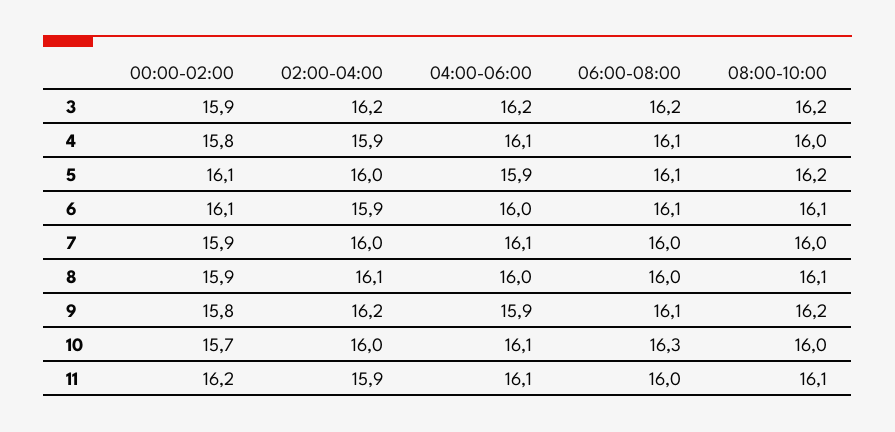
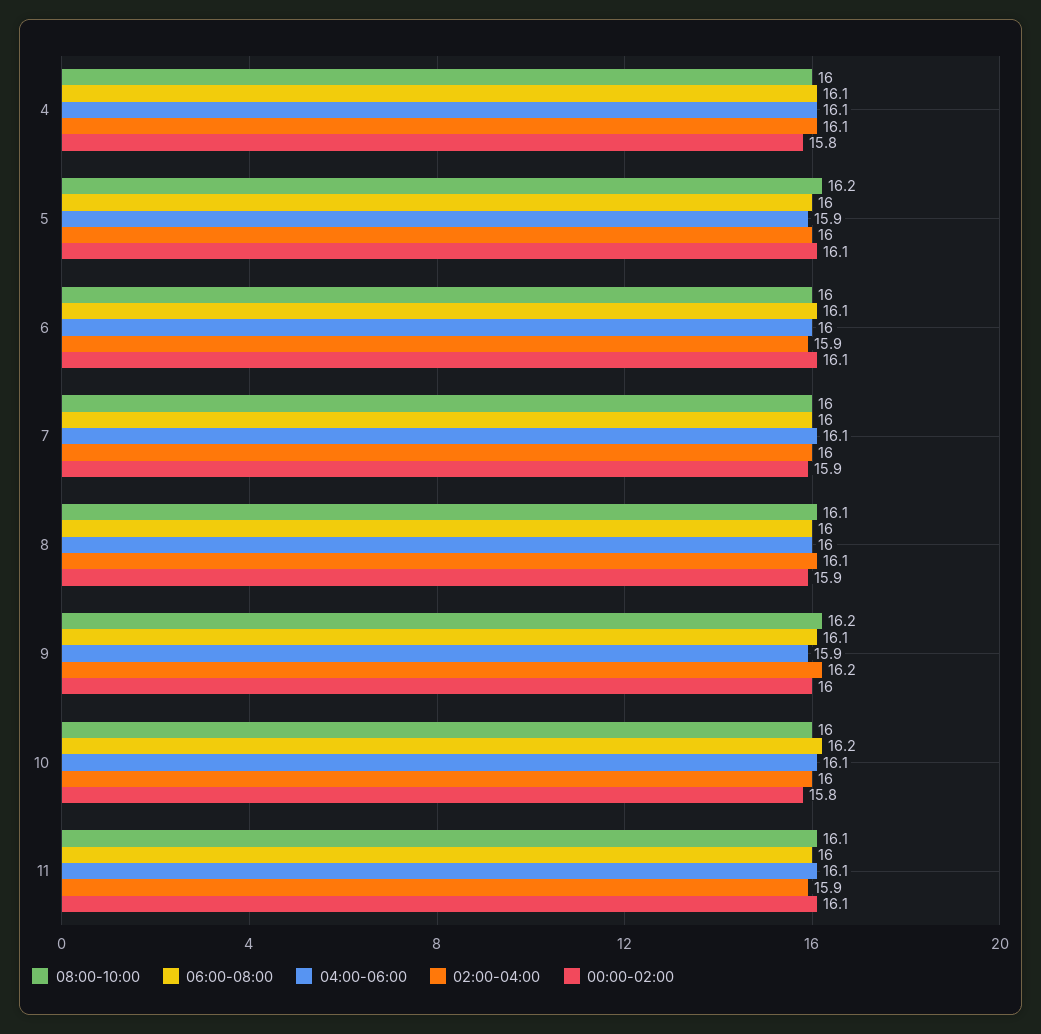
  {
    "00:00-02:00": {
-     "3": 15.9,
      "4": 15.8,
      "5": 16.1,
      "6": 16.1,
      "7": 15.9,
      "8": 15.9,
-     "9": 15.8,
+     "9": 16,
-     "10": 15.7,
+     "10": 15.8,
-     "11": 16.2
+     "11": 16.1
    },
    "02:00-04:00": {
-     "3": 16.2,
-     "4": 15.9,
+     "4": 16.1,
      "5": 16,
      "6": 15.9,
      "7": 16,
      "8": 16.1,
      "9": 16.2,
      "10": 16,
      "11": 15.9
    },
    "04:00-06:00": {
-     "3": 16.2,
      "4": 16.1,
      "5": 15.9,
      "6": 16,
      "7": 16.1,
      "8": 16,
      "9": 15.9,
      "10": 16.1,
      "11": 16.1
    },
    "06:00-08:00": {
-     "3": 16.2,
      "4": 16.1,
-     "5": 16.1,
+     "5": 16,
      "6": 16.1,
      "7": 16,
      "8": 16,
      "9": 16.1,
-     "10": 16.3,
+     "10": 16.2,
      "11": 16
    },
    "08:00-10:00": {
-     "3": 16.2,
      "4": 16,
      "5": 16.2,
-     "6": 16.1,
+     "6": 16,
      "7": 16,
      "8": 16.1,
      "9": 16.2,
      "10": 16,
      "11": 16.1
    }
  }

